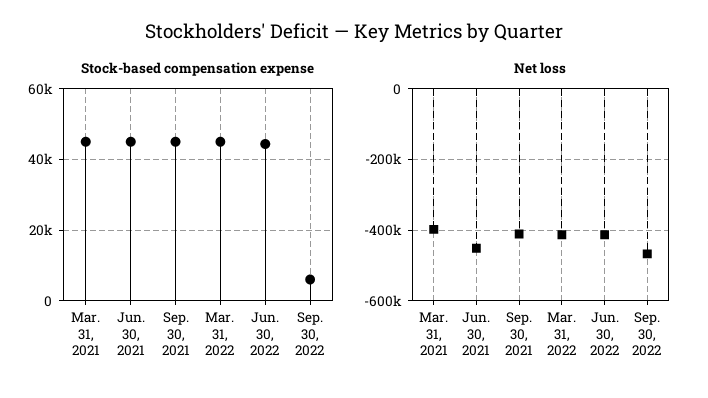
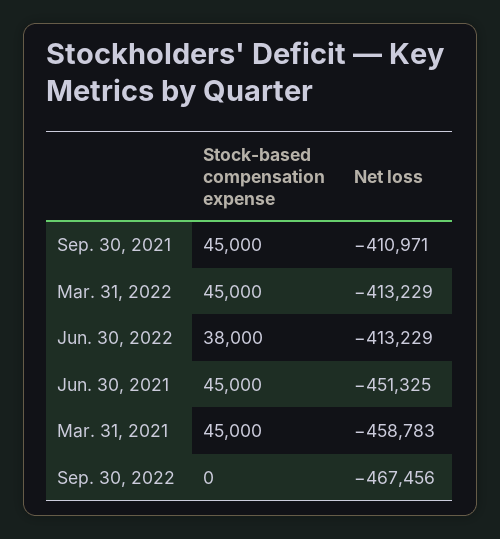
  {
    "Stock-based compensation expense": {
      "Mar. 31, 2021": 45000,
      "Jun. 30, 2021": 45000,
      "Sep. 30, 2021": 45000,
      "Mar. 31, 2022": 45000,
-     "Jun. 30, 2022": 44000,
+     "Jun. 30, 2022": 38000,
-     "Sep. 30, 2022": 6000
+     "Sep. 30, 2022": 0
    },
    "Net loss": {
-     "Mar. 31, 2021": -400000,
+     "Mar. 31, 2021": -458783,
      "Jun. 30, 2021": -451325,
      "Sep. 30, 2021": -410971,
      "Mar. 31, 2022": -413229,
      "Jun. 30, 2022": -413229,
      "Sep. 30, 2022": -467456
    }
  }

